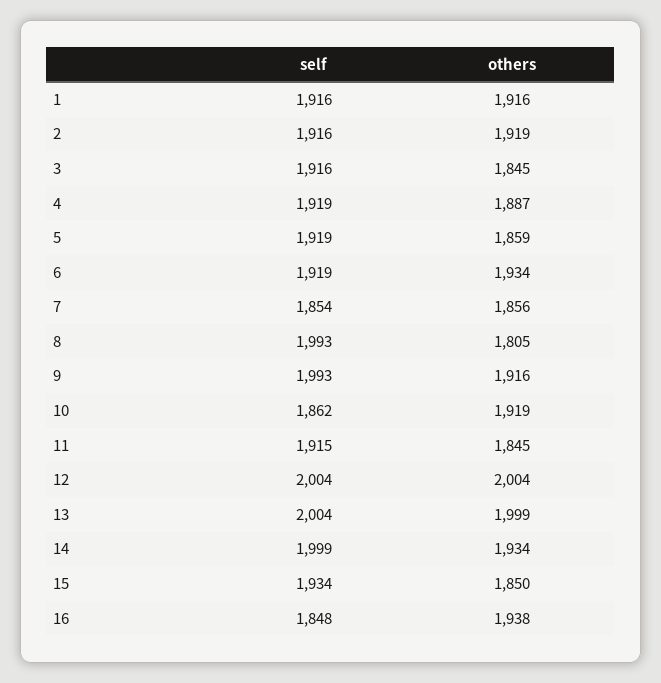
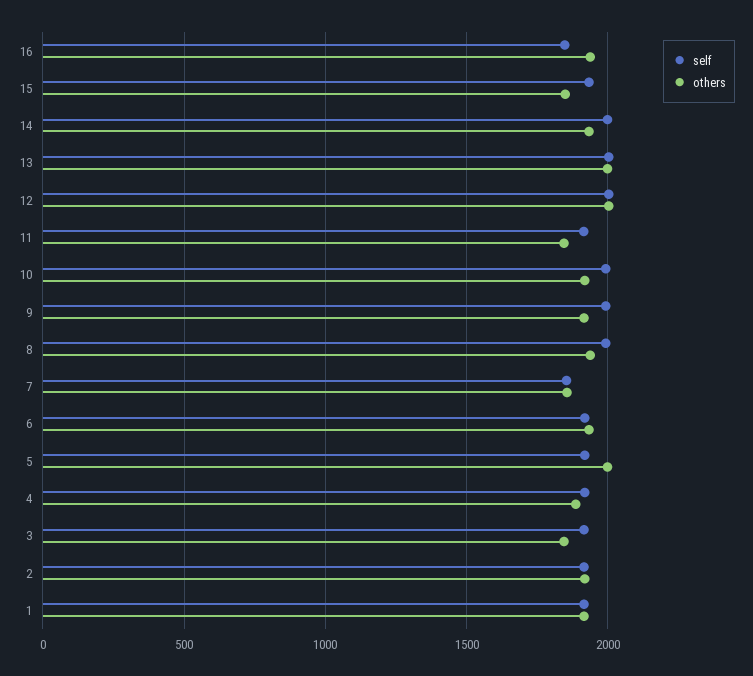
  {
    "self": {
      "1": 1916,
      "2": 1916,
      "3": 1916,
      "4": 1919,
      "5": 1919,
      "6": 1919,
      "7": 1854,
      "8": 1993,
      "9": 1993,
-     "10": 1862,
+     "10": 2000,
      "11": 1915,
      "12": 2004,
      "13": 2004,
      "14": 1999,
      "15": 1934,
      "16": 1848
    },
    "others": {
      "1": 1916,
      "2": 1919,
      "3": 1845,
      "4": 1887,
-     "5": 1859,
+     "5": 2000,
      "6": 1934,
      "7": 1856,
-     "8": 1805,
+     "8": 1950,
      "9": 1916,
      "10": 1919,
      "11": 1845,
      "12": 2004,
      "13": 1999,
      "14": 1934,
      "15": 1850,
      "16": 1938
    }
  }

